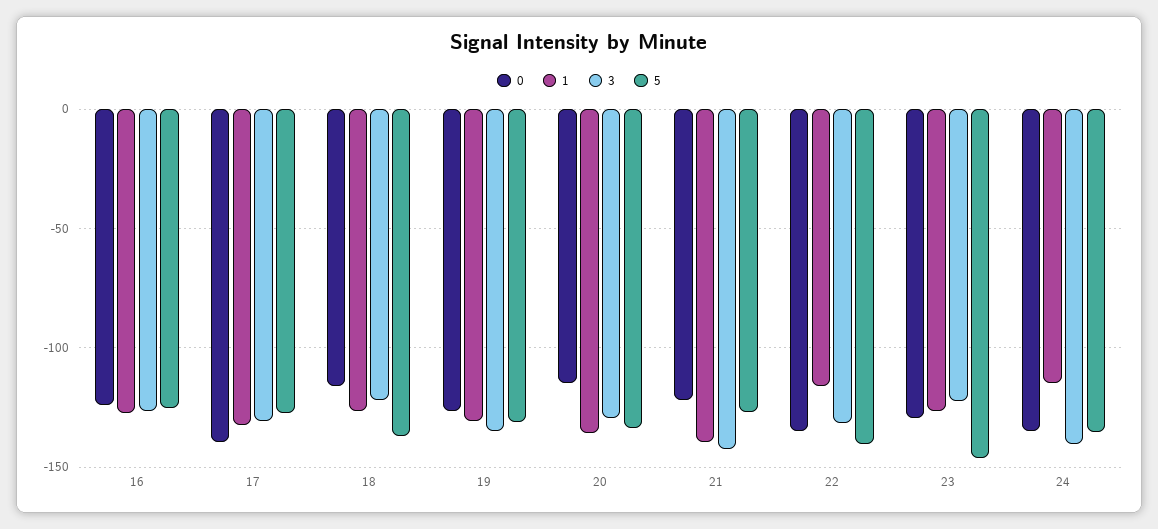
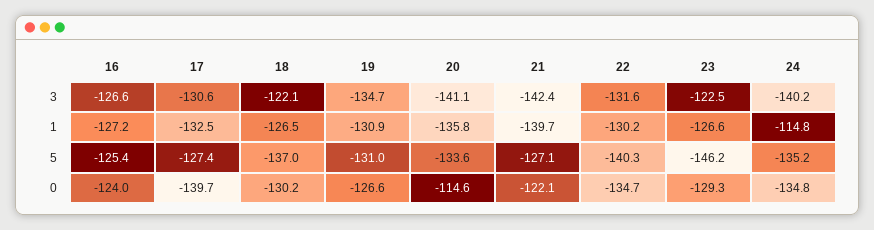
  {
    "0": {
      "16": -124,
      "17": -139.7,
-     "18": -115,
+     "18": -130.2,
      "19": -126.6,
      "20": -114.6,
      "21": -122.1,
      "22": -134.7,
      "23": -129.3,
      "24": -134.8
    },
    "1": {
      "16": -127.2,
      "17": -132.5,
      "18": -126.5,
      "19": -130.9,
      "20": -135.8,
      "21": -139.7,
-     "22": -115,
+     "22": -130.2,
      "23": -126.6,
      "24": -114.8
    },
    "3": {
      "16": -126.6,
      "17": -130.6,
      "18": -122.1,
      "19": -134.7,
-     "20": -130,
+     "20": -141.1,
      "21": -142.4,
      "22": -131.6,
      "23": -122.5,
      "24": -140.2
    },
    "5": {
      "16": -125.4,
      "17": -127.4,
      "18": -137,
      "19": -131,
      "20": -133.6,
      "21": -127.1,
      "22": -140.3,
      "23": -146.2,
      "24": -135.2
    }
  }

